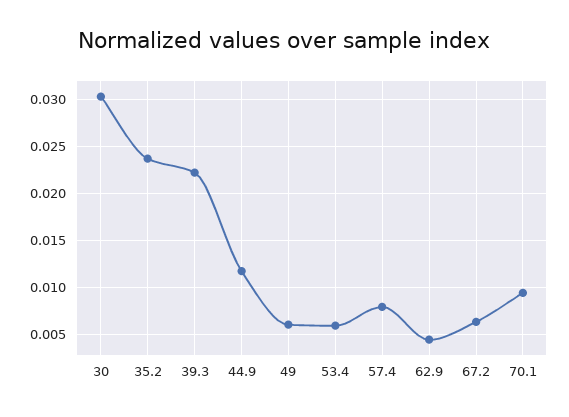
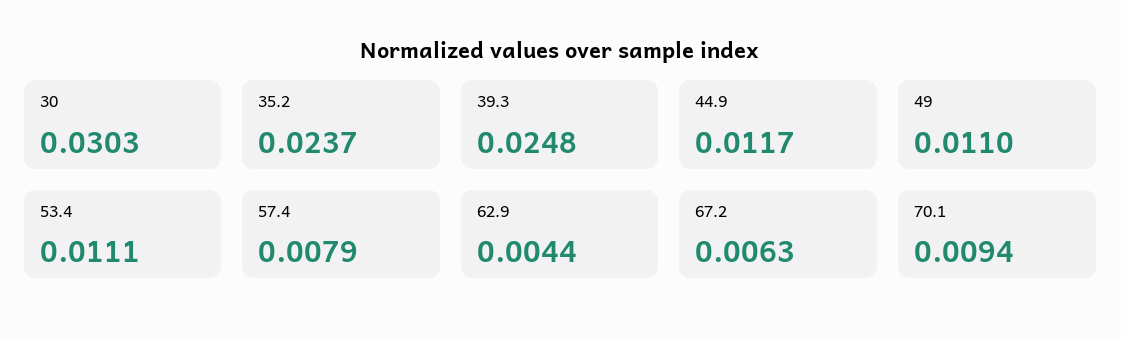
  {
    "30": 0.0303,
    "35.2": 0.0237,
-   "39.3": 0.022,
+   "39.3": 0.0248,
    "44.9": 0.0117,
-   "49": 0.006,
+   "49": 0.011,
-   "53.4": 0.006,
+   "53.4": 0.0111,
    "57.4": 0.0079,
    "62.9": 0.0044,
    "67.2": 0.0063,
    "70.1": 0.0094
  }

